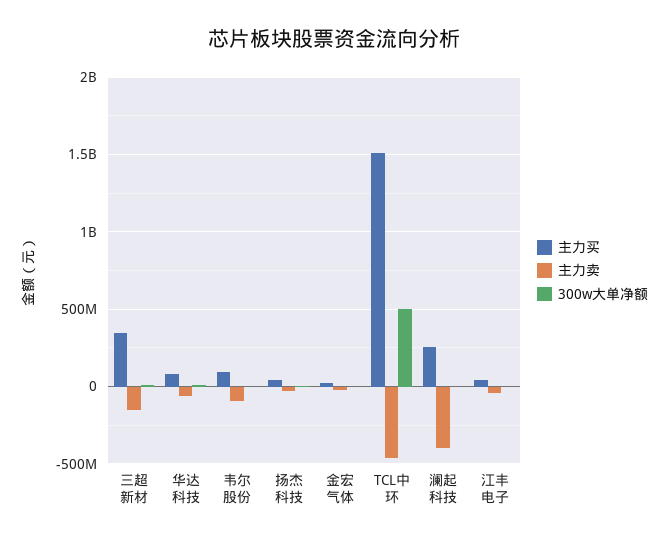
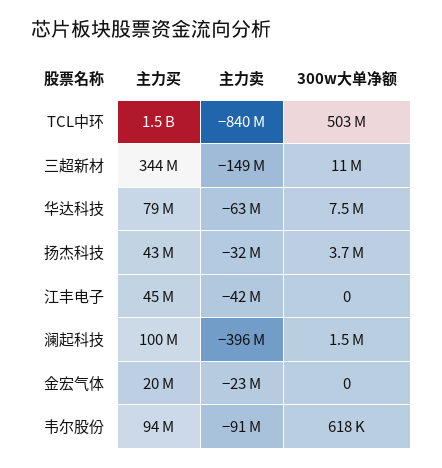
  {
    "主力买": {
      "三超新材": 344000000,
      "华达科技": 79000000,
      "韦尔股份": 94000000,
      "扬杰科技": 43000000,
      "金宏气体": 20000000,
      "TCL中环": 1500000000,
-     "澜起科技": 250000000,
+     "澜起科技": 100000000,
      "江丰电子": 45000000
    },
    "主力卖": {
      "三超新材": -149000000,
      "华达科技": -63000000,
      "韦尔股份": -91000000,
      "扬杰科技": -32000000,
      "金宏气体": -23000000,
-     "TCL中环": -450000000,
+     "TCL中环": -840000000,
      "澜起科技": -396000000,
      "江丰电子": -42000000
    },
    "300w大单净额": {
      "三超新材": 11000000,
      "华达科技": 7500000,
      "韦尔股份": 618000,
      "扬杰科技": 3700000,
      "金宏气体": 0,
      "TCL中环": 503000000,
      "澜起科技": 1500000,
      "江丰电子": 0
    }
  }

